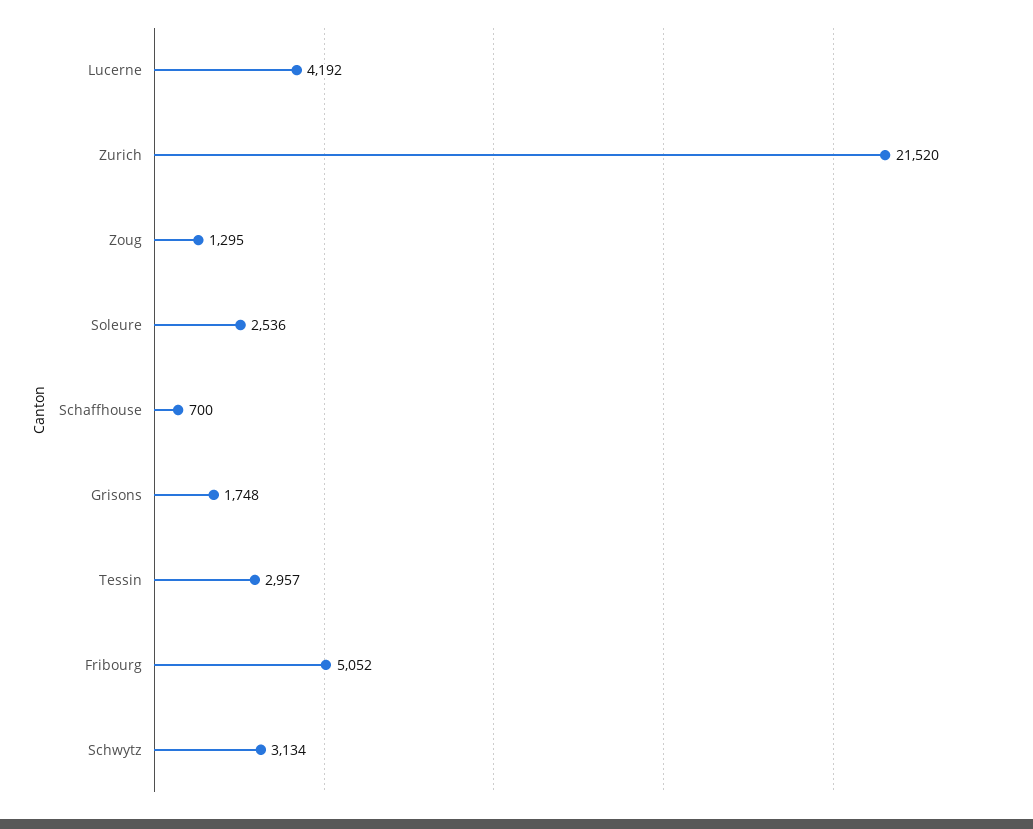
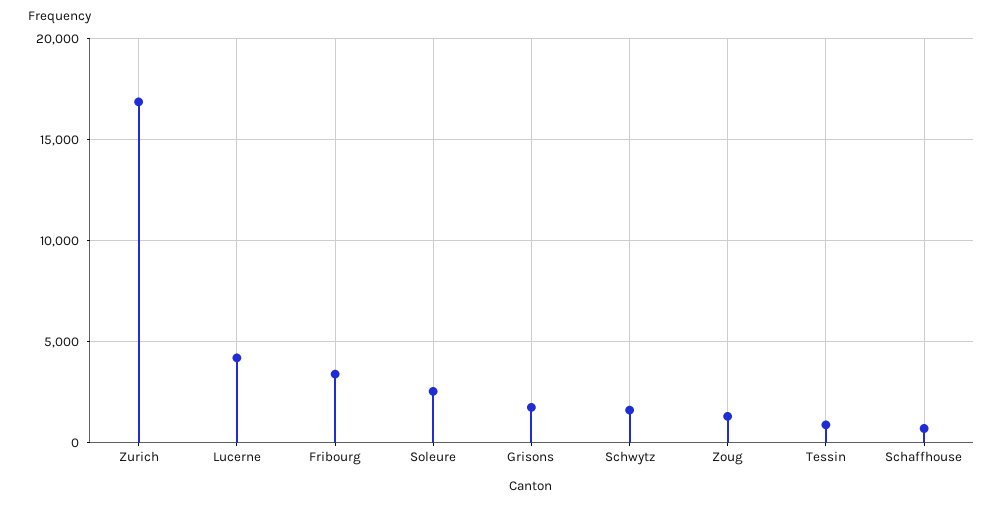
  {
    "Lucerne": 4192,
-   "Zurich": 21520,
+   "Zurich": 17000,
    "Zoug": 1295,
    "Soleure": 2536,
    "Schaffhouse": 700,
    "Grisons": 1748,
-   "Tessin": 2957,
+   "Tessin": 1000,
-   "Fribourg": 5052,
+   "Fribourg": 3500,
-   "Schwytz": 3134
+   "Schwytz": 1500
  }

